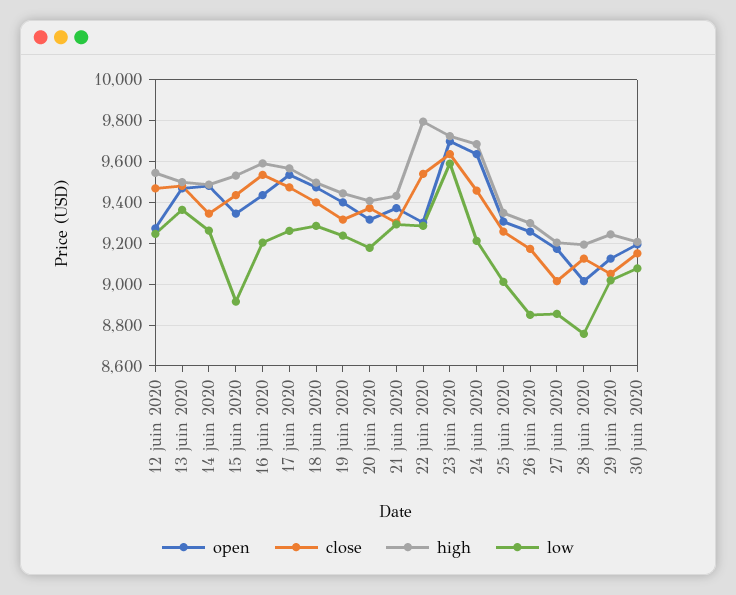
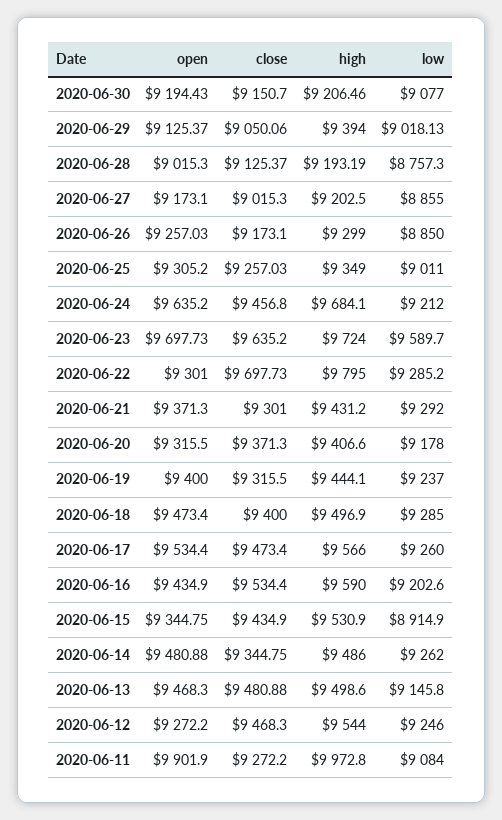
  {
    "open": {
      "12 juin 2020": 9272.2,
      "13 juin 2020": 9468.3,
      "14 juin 2020": 9480.88,
      "15 juin 2020": 9344.75,
      "16 juin 2020": 9434.9,
      "17 juin 2020": 9534.4,
      "18 juin 2020": 9473.4,
      "19 juin 2020": 9400,
      "20 juin 2020": 9315.5,
      "21 juin 2020": 9371.3,
      "22 juin 2020": 9301,
      "23 juin 2020": 9697.73,
      "24 juin 2020": 9635.2,
      "25 juin 2020": 9305.2,
      "26 juin 2020": 9257.03,
      "27 juin 2020": 9173.1,
      "28 juin 2020": 9015.3,
      "29 juin 2020": 9125.37,
-     "30 juin 2020": 9194.43
+     "30 juin 2020": 9194.43,
+     "2020-06-11": 9901.9
    },
    "close": {
      "12 juin 2020": 9468.3,
      "13 juin 2020": 9480.88,
      "14 juin 2020": 9344.75,
      "15 juin 2020": 9434.9,
      "16 juin 2020": 9534.4,
      "17 juin 2020": 9473.4,
      "18 juin 2020": 9400,
      "19 juin 2020": 9315.5,
      "20 juin 2020": 9371.3,
      "21 juin 2020": 9301,
-     "22 juin 2020": 9550,
+     "22 juin 2020": 9697.73,
      "23 juin 2020": 9635.2,
      "24 juin 2020": 9456.8,
      "25 juin 2020": 9257.03,
      "26 juin 2020": 9173.1,
      "27 juin 2020": 9015.3,
      "28 juin 2020": 9125.37,
      "29 juin 2020": 9050.06,
-     "30 juin 2020": 9150.7
+     "30 juin 2020": 9150.7,
+     "2020-06-11": 9272.2
    },
    "high": {
      "12 juin 2020": 9544,
      "13 juin 2020": 9498.6,
      "14 juin 2020": 9486,
      "15 juin 2020": 9530.9,
      "16 juin 2020": 9590,
      "17 juin 2020": 9566,
      "18 juin 2020": 9496.9,
      "19 juin 2020": 9444.1,
      "20 juin 2020": 9406.6,
      "21 juin 2020": 9431.2,
      "22 juin 2020": 9795,
      "23 juin 2020": 9724,
      "24 juin 2020": 9684.1,
      "25 juin 2020": 9349,
      "26 juin 2020": 9299,
      "27 juin 2020": 9202.5,
      "28 juin 2020": 9193.19,
-     "29 juin 2020": 9250,
+     "29 juin 2020": 9394,
-     "30 juin 2020": 9206.46
+     "30 juin 2020": 9206.46,
+     "2020-06-11": 9972.8
    },
    "low": {
      "12 juin 2020": 9246,
-     "13 juin 2020": 9350,
+     "13 juin 2020": 9145.8,
      "14 juin 2020": 9262,
      "15 juin 2020": 8914.9,
      "16 juin 2020": 9202.6,
      "17 juin 2020": 9260,
      "18 juin 2020": 9285,
      "19 juin 2020": 9237,
      "20 juin 2020": 9178,
      "21 juin 2020": 9292,
      "22 juin 2020": 9285.2,
      "23 juin 2020": 9589.7,
      "24 juin 2020": 9212,
      "25 juin 2020": 9011,
      "26 juin 2020": 8850,
      "27 juin 2020": 8855,
      "28 juin 2020": 8757.3,
      "29 juin 2020": 9018.13,
-     "30 juin 2020": 9077
+     "30 juin 2020": 9077,
+     "2020-06-11": 9084
    }
  }

